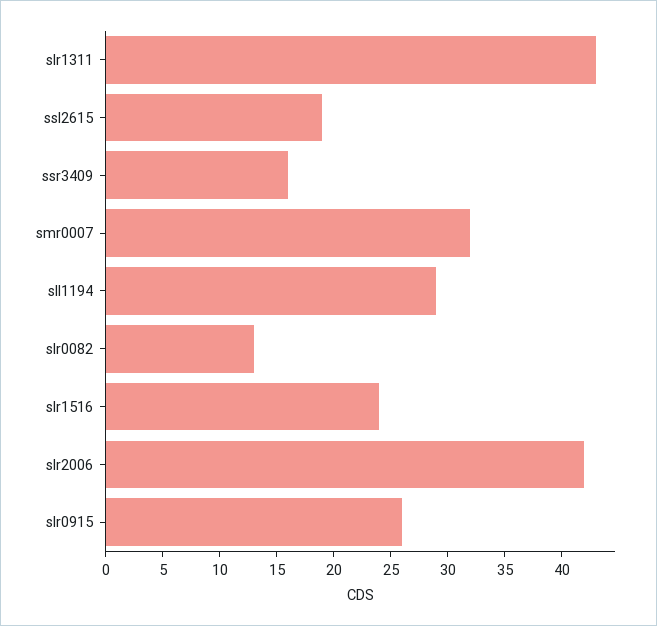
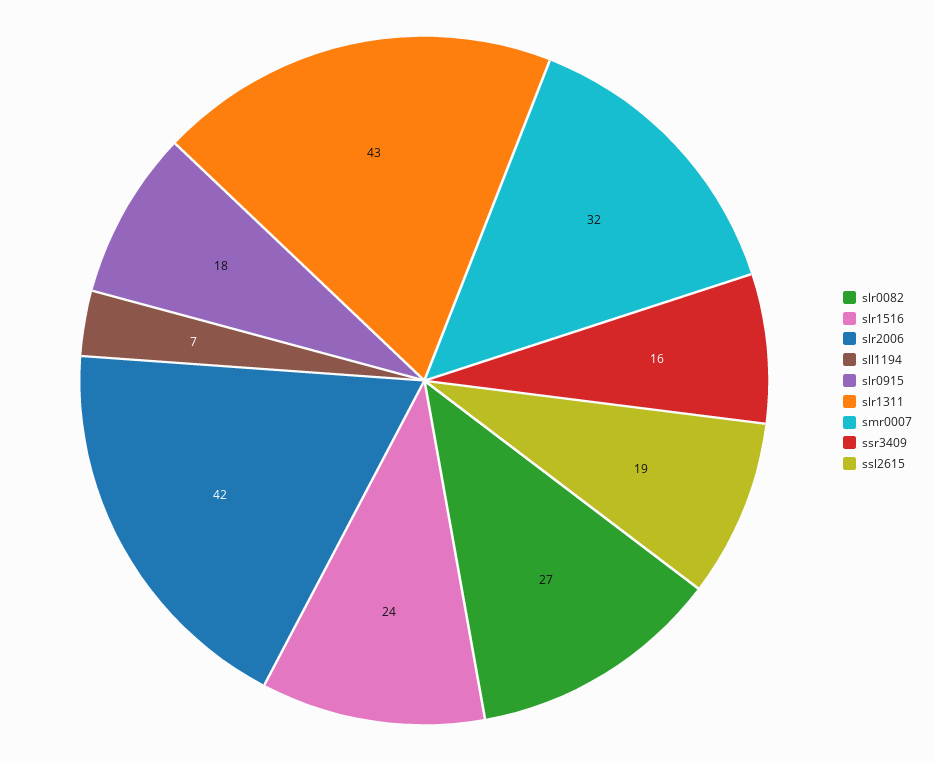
  {
    "slr1311": 43,
    "ssl2615": 19,
    "ssr3409": 16,
    "smr0007": 32,
-   "sll1194": 29,
+   "sll1194": 7,
-   "slr0082": 13,
+   "slr0082": 27,
    "slr1516": 24,
    "slr2006": 42,
-   "slr0915": 26
+   "slr0915": 18
  }

